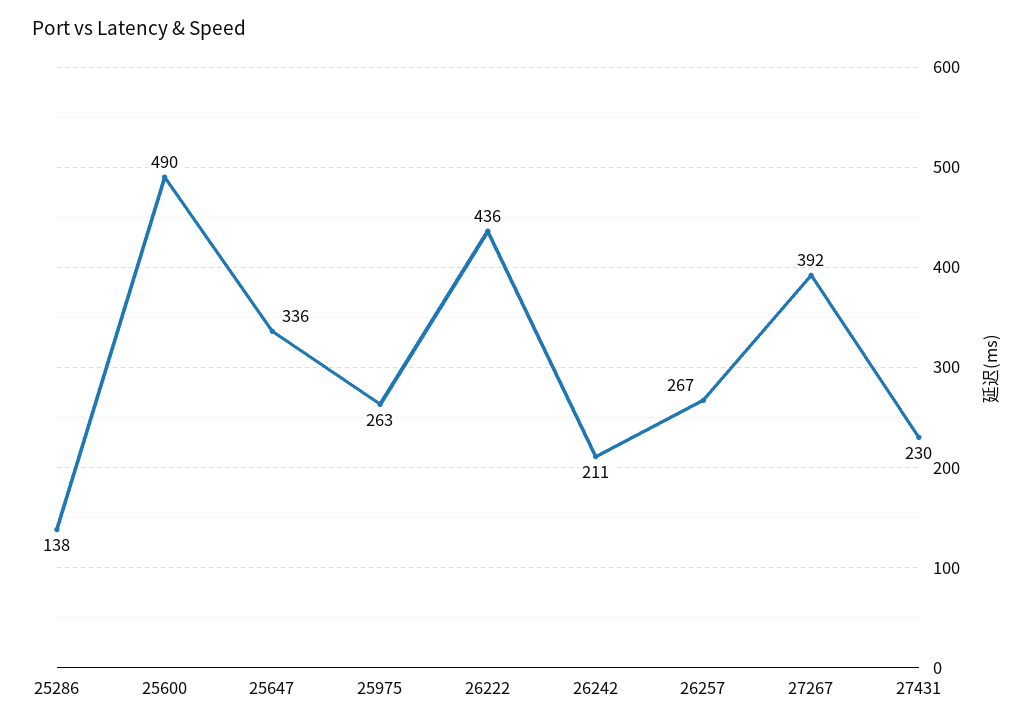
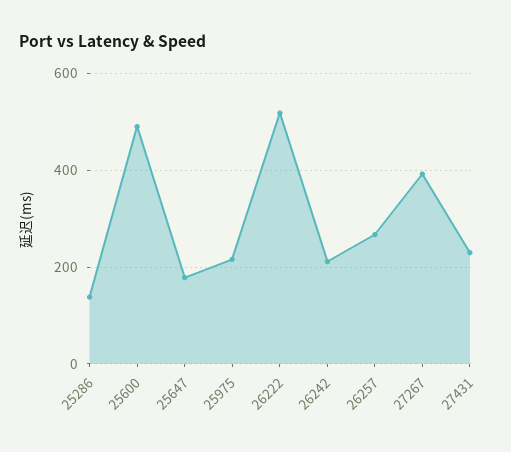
  {
    "25286": 138,
    "25600": 490,
-   "25647": 336,
+   "25647": 180,
-   "25975": 263,
+   "25975": 220,
-   "26222": 436,
+   "26222": 520,
    "26242": 211,
    "26257": 267,
    "27267": 392,
    "27431": 230
  }

